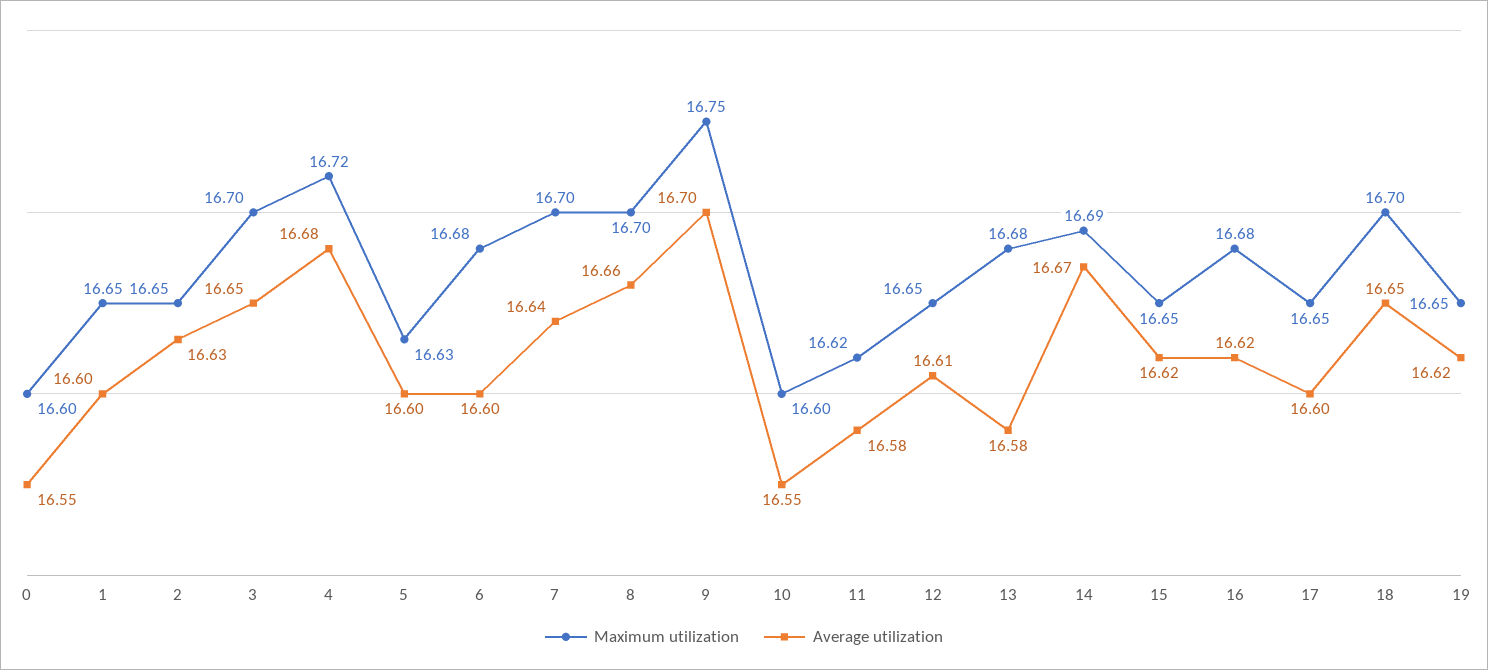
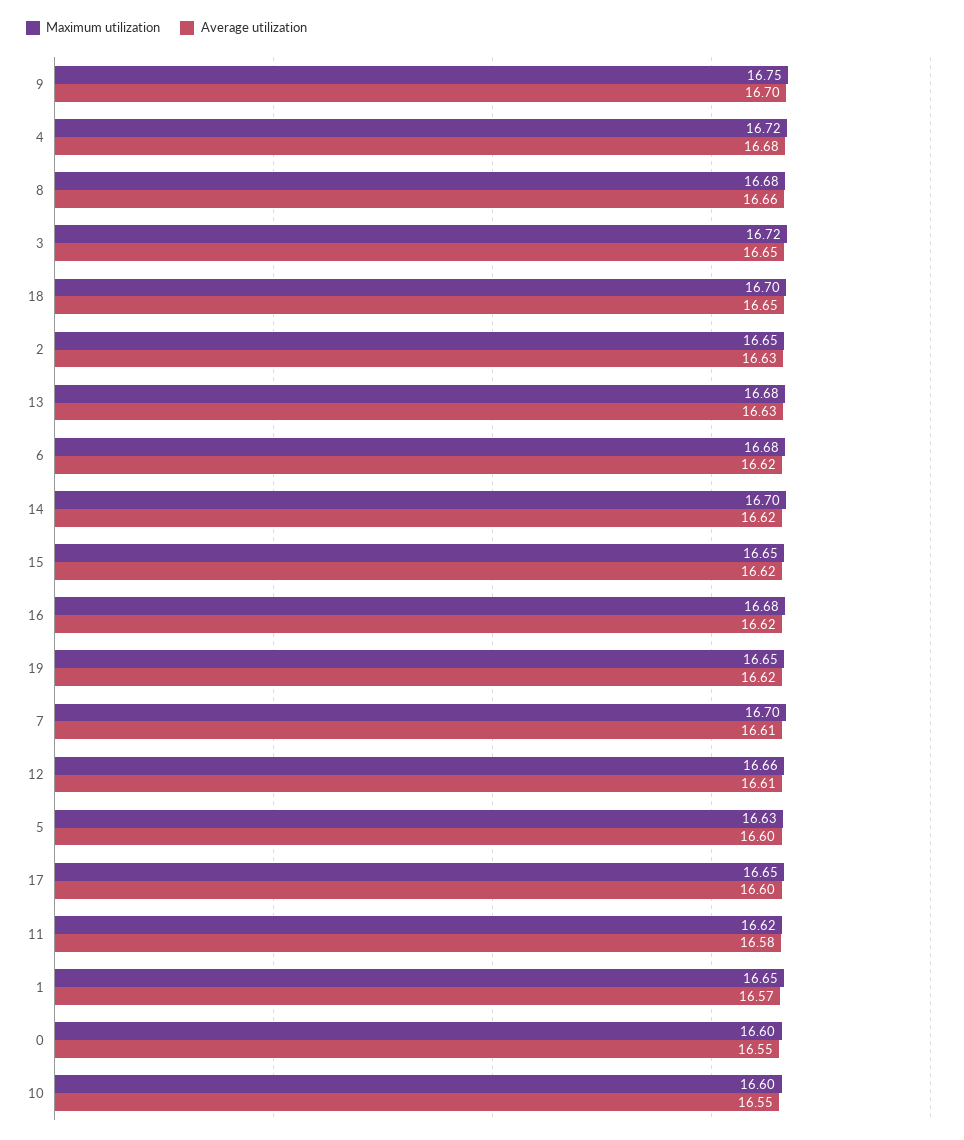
  {
    "Maximum utilization": {
      "0": 16.6,
      "1": 16.65,
      "2": 16.65,
-     "3": 16.7,
+     "3": 16.72,
      "4": 16.72,
      "5": 16.63,
      "6": 16.68,
      "7": 16.7,
-     "8": 16.7,
+     "8": 16.68,
      "9": 16.75,
      "10": 16.6,
      "11": 16.62,
-     "12": 16.65,
+     "12": 16.66,
      "13": 16.68,
-     "14": 16.69,
+     "14": 16.7,
      "15": 16.65,
      "16": 16.68,
      "17": 16.65,
      "18": 16.7,
      "19": 16.65
    },
    "Average utilization": {
      "0": 16.55,
-     "1": 16.6,
+     "1": 16.57,
      "2": 16.63,
      "3": 16.65,
      "4": 16.68,
      "5": 16.6,
-     "6": 16.6,
+     "6": 16.62,
-     "7": 16.64,
+     "7": 16.61,
      "8": 16.66,
      "9": 16.7,
      "10": 16.55,
      "11": 16.58,
      "12": 16.61,
-     "13": 16.58,
+     "13": 16.63,
-     "14": 16.67,
+     "14": 16.62,
      "15": 16.62,
      "16": 16.62,
      "17": 16.6,
      "18": 16.65,
      "19": 16.62
    }
  }

